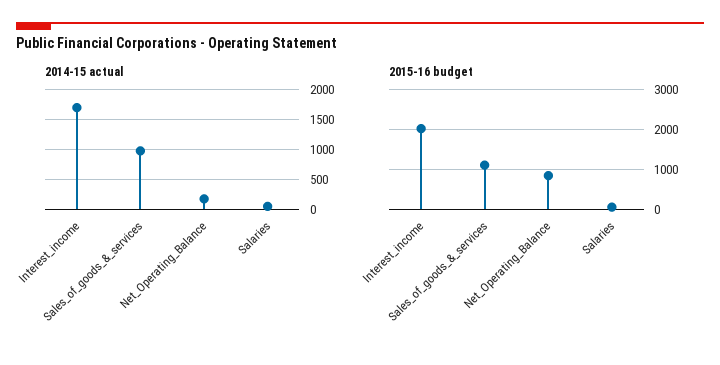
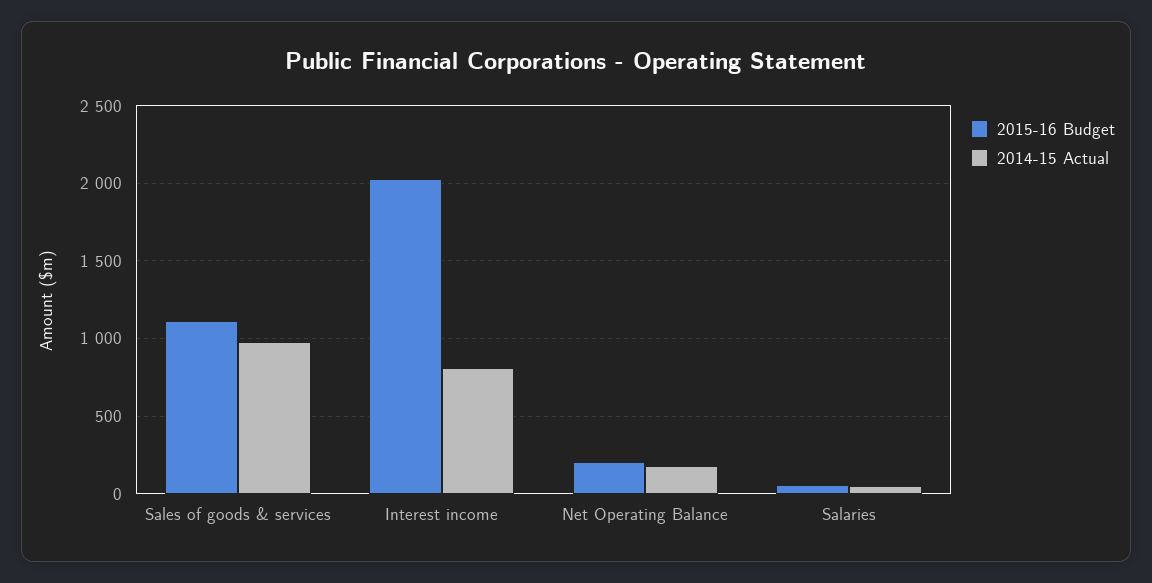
  {
    "2014-15 actual": {
-     "Interest_income": 1750,
+     "Interest_income": 800,
      "Sales_of_goods_&_services": 1000,
      "Net_Operating_Balance": 200,
      "Salaries": 50
    },
    "2015-16 budget": {
      "Interest_income": 2050,
      "Sales_of_goods_&_services": 1100,
-     "Net_Operating_Balance": 800,
+     "Net_Operating_Balance": 200,
      "Salaries": 50
    }
  }

